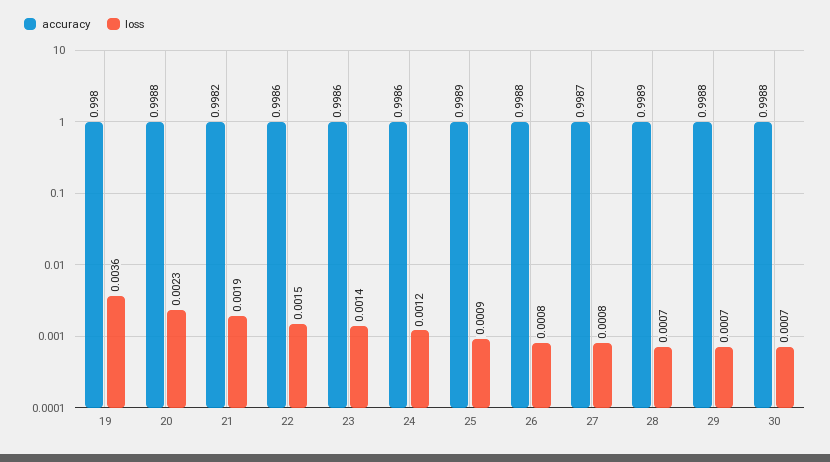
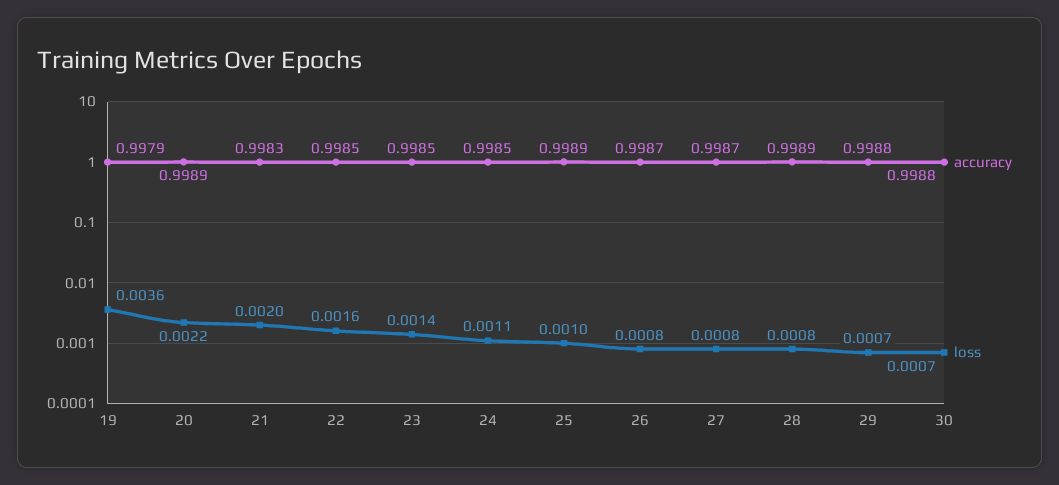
  {
    "accuracy": {
-     "19": 0.998,
+     "19": 0.9979,
-     "20": 0.9988,
+     "20": 0.9989,
-     "21": 0.9982,
+     "21": 0.9983,
-     "22": 0.9986,
+     "22": 0.9985,
-     "23": 0.9986,
+     "23": 0.9985,
-     "24": 0.9986,
+     "24": 0.9985,
      "25": 0.9989,
-     "26": 0.9988,
+     "26": 0.9987,
      "27": 0.9987,
      "28": 0.9989,
      "29": 0.9988,
      "30": 0.9988
    },
    "loss": {
      "19": 0.0036,
-     "20": 0.0023,
+     "20": 0.0022,
-     "21": 0.0019,
+     "21": 0.002,
-     "22": 0.0015,
+     "22": 0.0016,
      "23": 0.0014,
-     "24": 0.0012,
+     "24": 0.0011,
-     "25": 0.0009,
+     "25": 0.001,
      "26": 0.0008,
      "27": 0.0008,
-     "28": 0.0007,
+     "28": 0.0008,
      "29": 0.0007,
      "30": 0.0007
    }
  }

